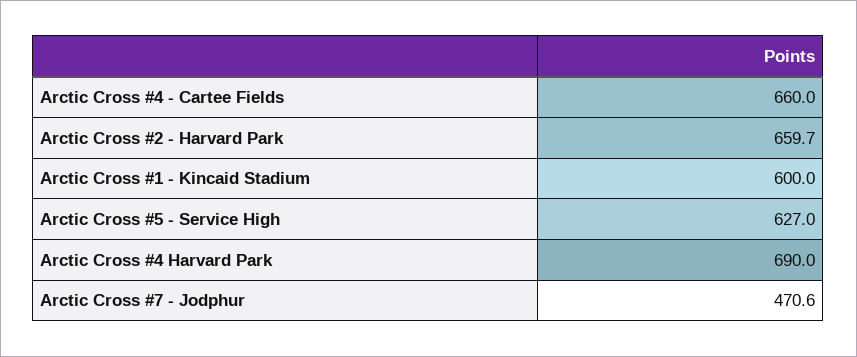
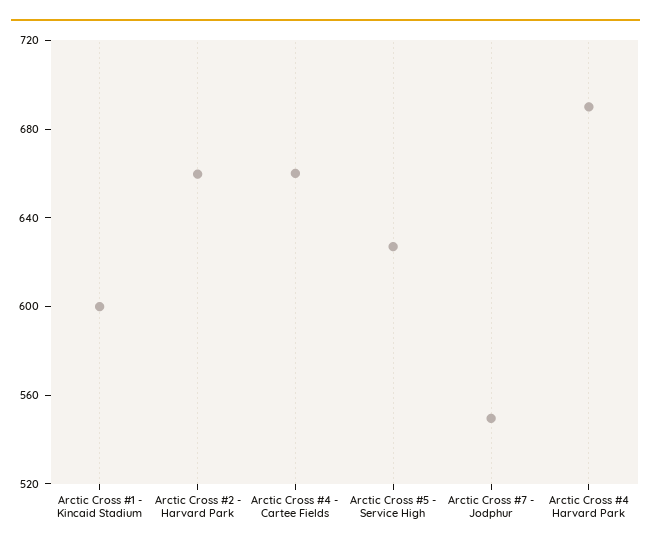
  {
    "Arctic Cross #4 - Cartee Fields": 660,
    "Arctic Cross #2 - Harvard Park": 659.7,
    "Arctic Cross #1 - Kincaid Stadium": 600,
    "Arctic Cross #5 - Service High": 627,
    "Arctic Cross #4 Harvard Park": 690,
-   "Arctic Cross #7 - Jodphur": 470.6
+   "Arctic Cross #7 - Jodphur": 550
  }

